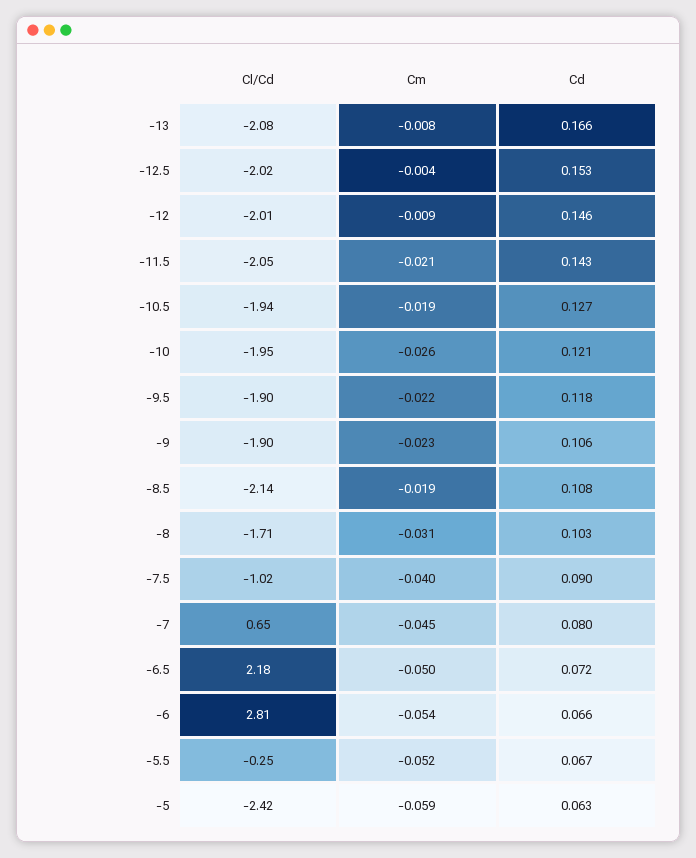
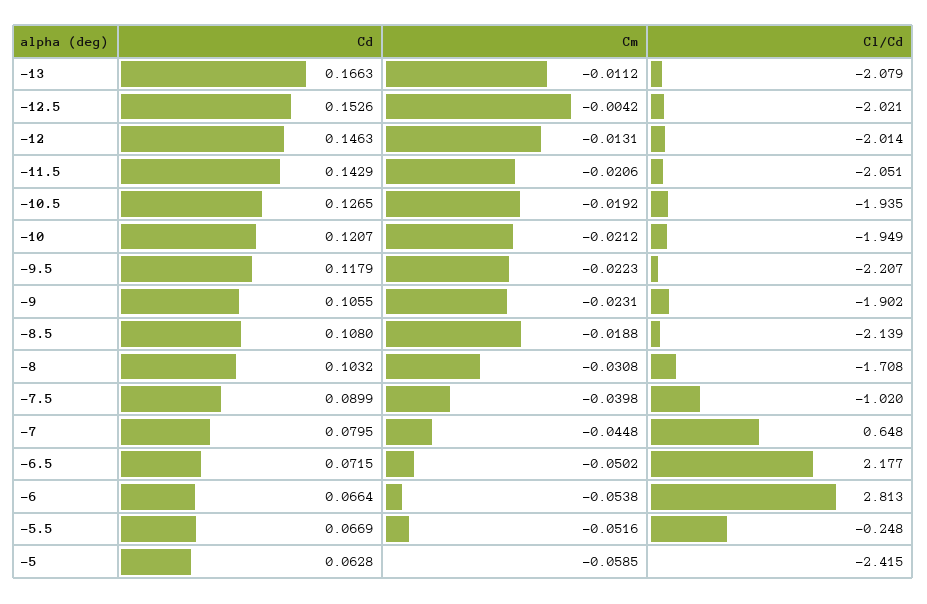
  {
    "Cl/Cd": {
      "-13": -2.079,
      "-12.5": -2.021,
      "-12": -2.014,
      "-11.5": -2.051,
      "-10.5": -1.935,
      "-10": -1.949,
-     "-9.5": -1.9,
+     "-9.5": -2.207,
      "-9": -1.902,
      "-8.5": -2.139,
      "-8": -1.708,
      "-7.5": -1.02,
      "-7": 0.648,
      "-6.5": 2.177,
      "-6": 2.813,
      "-5.5": -0.248,
      "-5": -2.415
    },
    "Cm": {
-     "-13": -0.008,
+     "-13": -0.0112,
      "-12.5": -0.0042,
-     "-12": -0.009,
+     "-12": -0.0131,
      "-11.5": -0.0206,
      "-10.5": -0.0192,
-     "-10": -0.026,
+     "-10": -0.0212,
      "-9.5": -0.0223,
      "-9": -0.0231,
      "-8.5": -0.0188,
      "-8": -0.0308,
      "-7.5": -0.0398,
      "-7": -0.0448,
      "-6.5": -0.0502,
      "-6": -0.0538,
      "-5.5": -0.0516,
      "-5": -0.0585
    },
    "Cd": {
      "-13": 0.1663,
      "-12.5": 0.1526,
      "-12": 0.1463,
      "-11.5": 0.1429,
      "-10.5": 0.1265,
      "-10": 0.1207,
      "-9.5": 0.1179,
      "-9": 0.1055,
      "-8.5": 0.108,
      "-8": 0.1032,
      "-7.5": 0.0899,
      "-7": 0.0795,
      "-6.5": 0.0715,
      "-6": 0.0664,
      "-5.5": 0.0669,
      "-5": 0.0628
    }
  }

